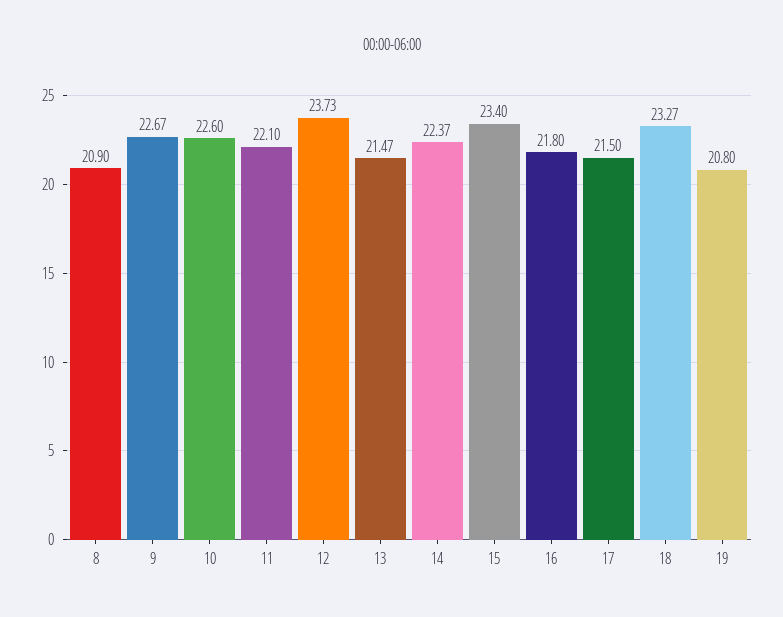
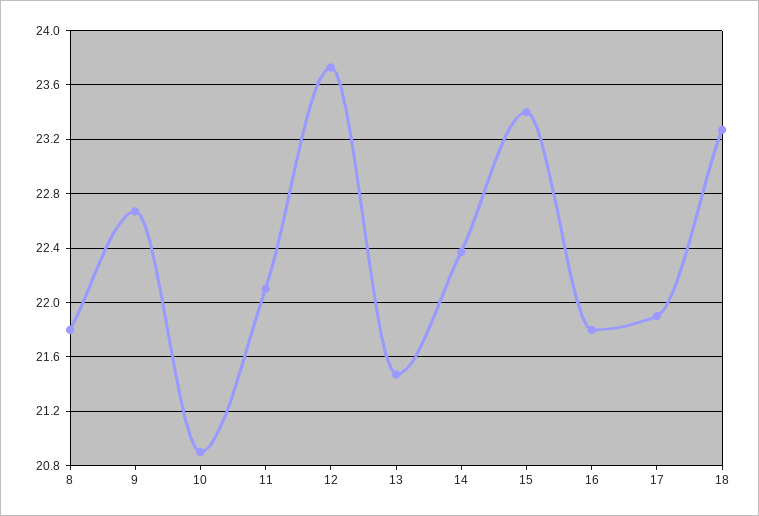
  {
-   "8": 20.9,
+   "8": 21.8,
    "9": 22.67,
-   "10": 22.6,
+   "10": 20.9,
    "11": 22.1,
    "12": 23.73,
    "13": 21.47,
    "14": 22.37,
    "15": 23.4,
    "16": 21.8,
-   "17": 21.5,
+   "17": 21.9,
-   "18": 23.27,
+   "18": 23.27
-   "19": 20.8
  }

